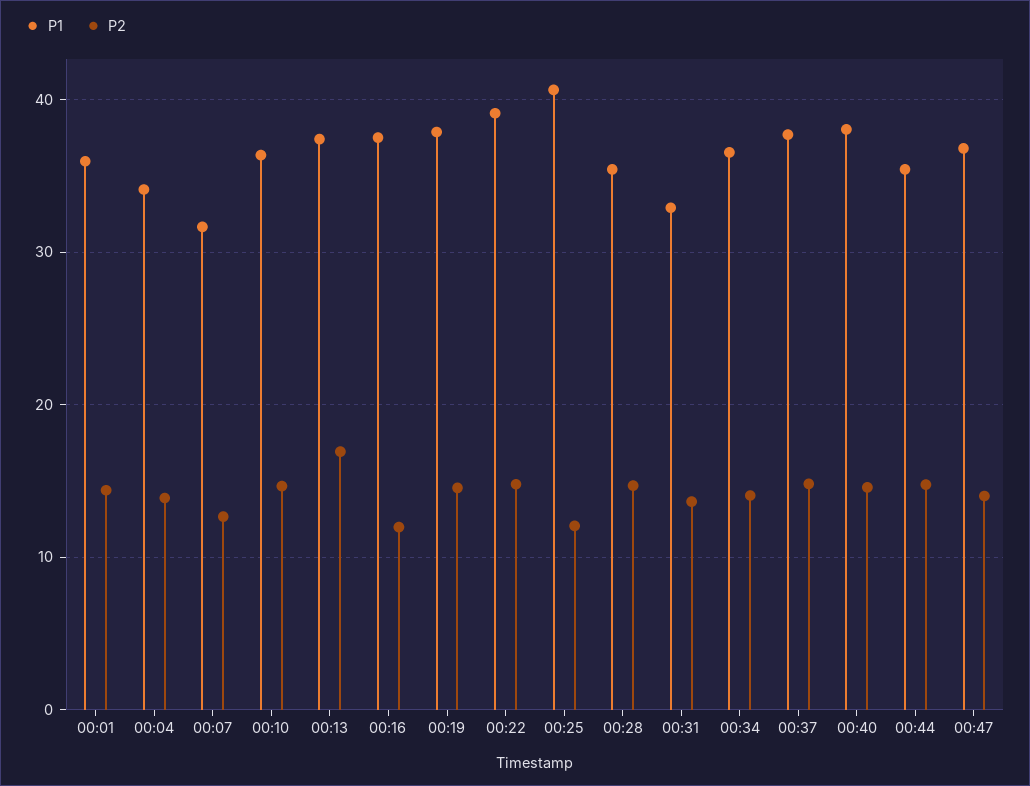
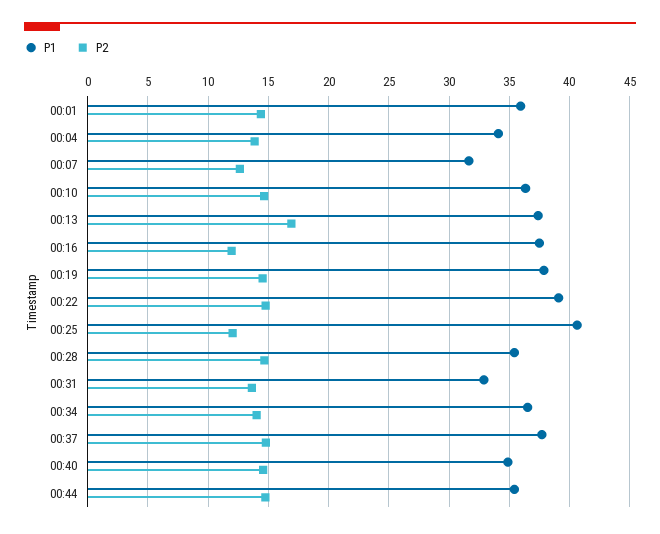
  {
    "P1": {
      "00:01": 36,
      "00:04": 34,
      "00:07": 31.5,
      "00:10": 36.5,
      "00:13": 37.5,
      "00:16": 37.5,
      "00:19": 38,
      "00:22": 39,
      "00:25": 40.5,
      "00:28": 35.5,
      "00:31": 33,
      "00:34": 36.5,
      "00:37": 37.5,
-     "00:40": 38,
+     "00:40": 35,
-     "00:44": 35.5,
+     "00:44": 35.5
-     "00:47": 37
    },
    "P2": {
      "00:01": 14.5,
      "00:04": 14,
      "00:07": 12.5,
      "00:10": 14.5,
      "00:13": 17,
      "00:16": 12,
      "00:19": 14.5,
      "00:22": 15,
      "00:25": 12,
      "00:28": 14.5,
      "00:31": 13.5,
      "00:34": 14,
      "00:37": 15,
      "00:40": 14.5,
-     "00:44": 15,
+     "00:44": 15
-     "00:47": 14
    }
  }

